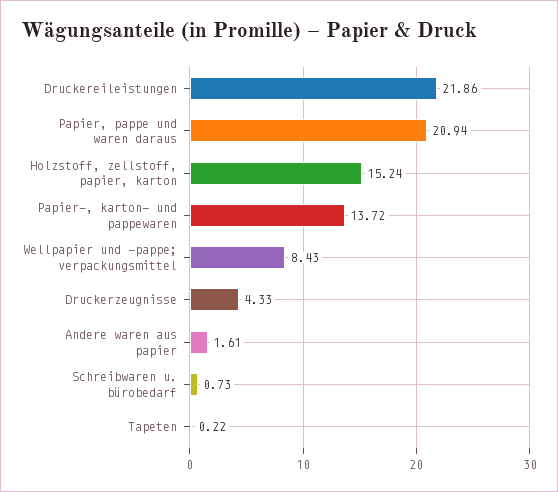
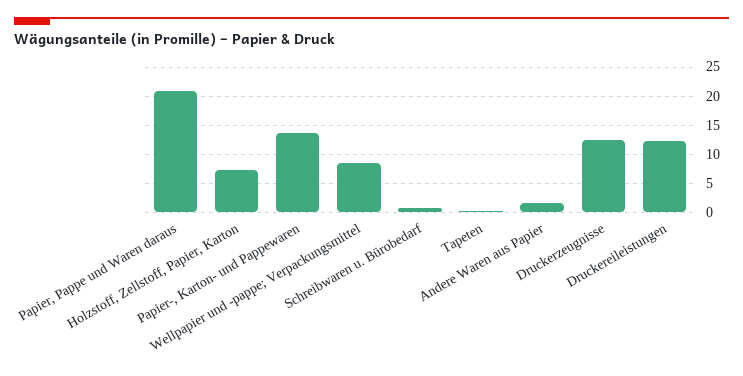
  {
-   "Druckereileistungen": 21.86,
+   "Druckereileistungen": 12.5,
    "Papier, pappe und waren daraus": 20.94,
-   "Holzstoff, zellstoff, papier, karton": 15.24,
+   "Holzstoff, zellstoff, papier, karton": 7.5,
    "Papier-, karton- und pappewaren": 13.72,
    "Wellpapier und -pappe; verpackungsmittel": 8.43,
-   "Druckerzeugnisse": 4.33,
+   "Druckerzeugnisse": 12.5,
    "Andere waren aus papier": 1.61,
    "Schreibwaren u. bürobedarf": 0.73,
    "Tapeten": 0.22
  }

